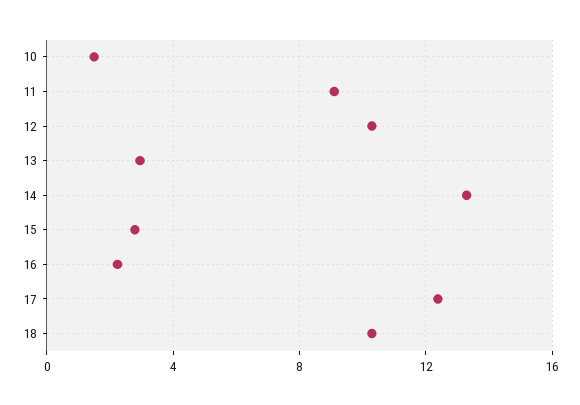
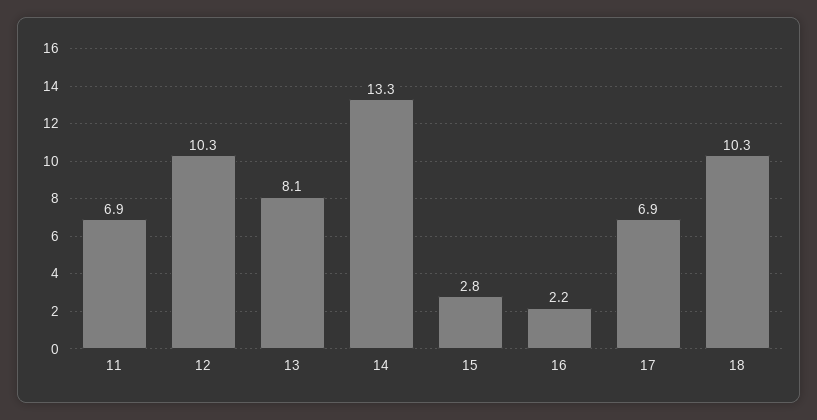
  {
-   "10": 1.5,
-   "11": 9,
+   "11": 6.9,
    "12": 10.3,
-   "13": 3,
+   "13": 8.1,
    "14": 13.3,
    "15": 2.8,
    "16": 2.2,
-   "17": 12.5,
+   "17": 6.9,
    "18": 10.3
  }

